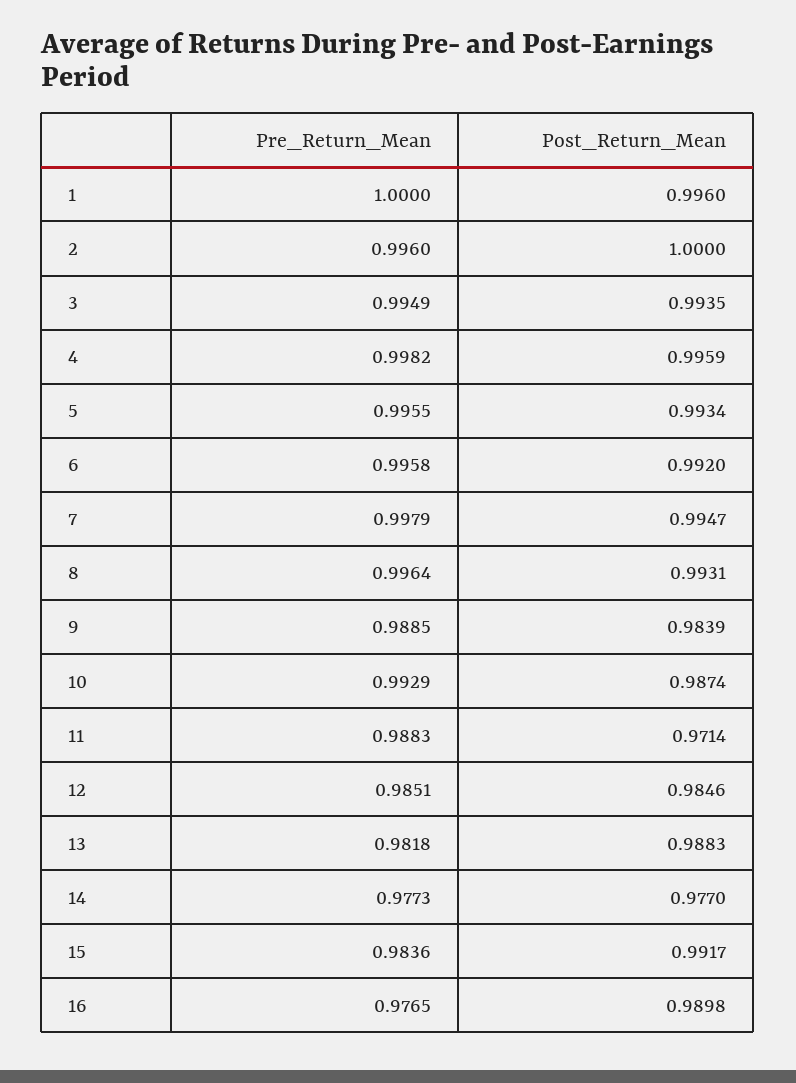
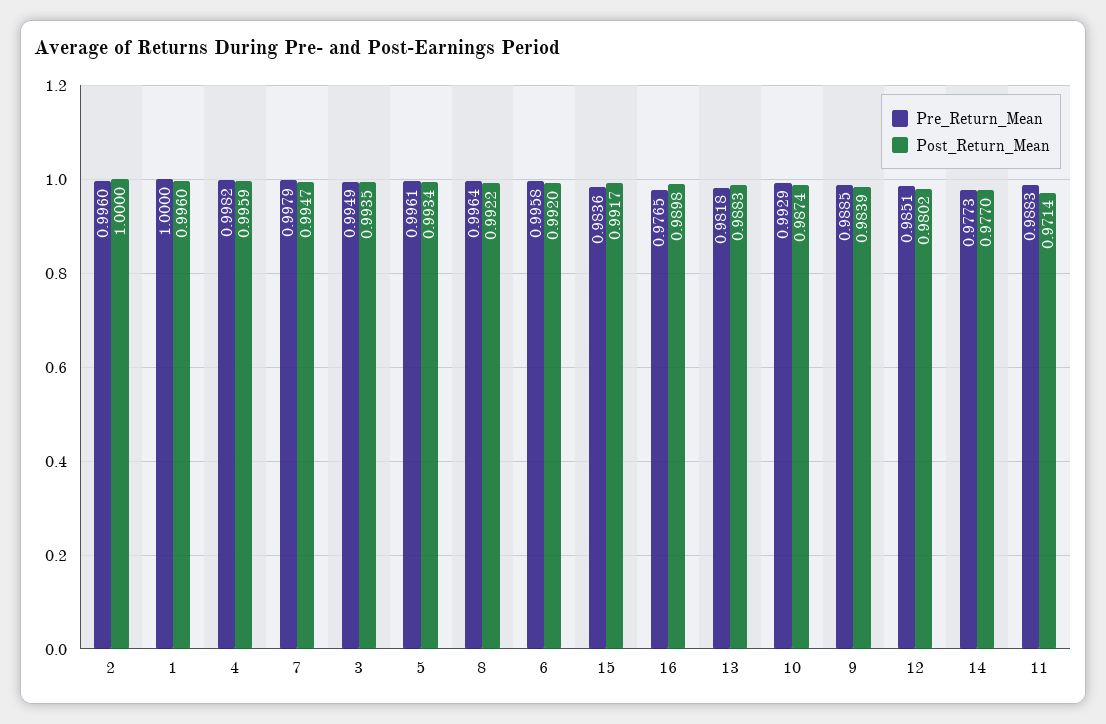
  {
    "Pre_Return_Mean": {
      "1": 1,
      "2": 0.996,
      "3": 0.9949,
      "4": 0.9982,
-     "5": 0.9955,
+     "5": 0.9961,
      "6": 0.9958,
      "7": 0.9979,
      "8": 0.9964,
      "9": 0.9885,
      "10": 0.9929,
      "11": 0.9883,
      "12": 0.9851,
      "13": 0.9818,
      "14": 0.9773,
      "15": 0.9836,
      "16": 0.9765
    },
    "Post_Return_Mean": {
      "1": 0.996,
      "2": 1,
      "3": 0.9935,
      "4": 0.9959,
      "5": 0.9934,
      "6": 0.992,
      "7": 0.9947,
-     "8": 0.9931,
+     "8": 0.9922,
      "9": 0.9839,
      "10": 0.9874,
      "11": 0.9714,
-     "12": 0.9846,
+     "12": 0.9802,
      "13": 0.9883,
      "14": 0.977,
      "15": 0.9917,
      "16": 0.9898
    }
  }

